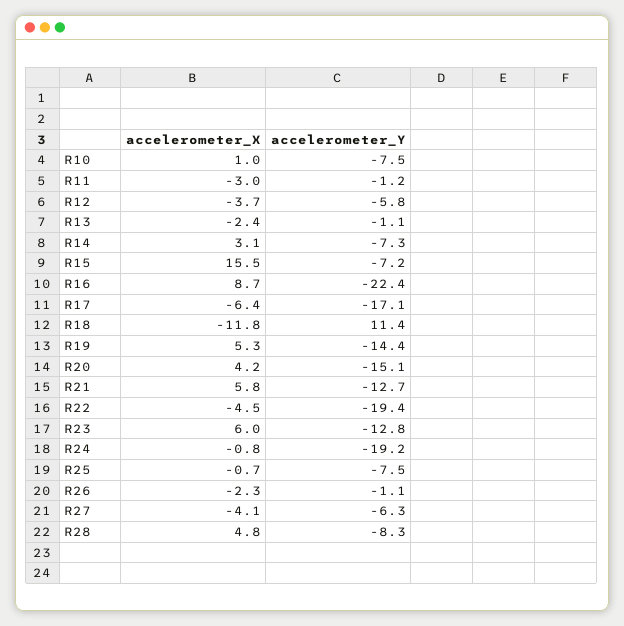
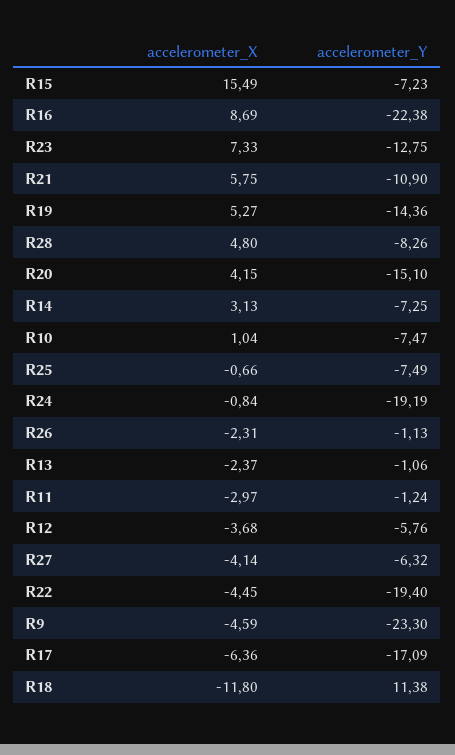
  {
    "accelerometer_X": {
      "R10": 1.04,
      "R11": -2.97,
      "R12": -3.68,
      "R13": -2.37,
      "R14": 3.13,
      "R15": 15.49,
      "R16": 8.69,
      "R17": -6.36,
      "R18": -11.8,
      "R19": 5.27,
      "R20": 4.15,
      "R21": 5.75,
      "R22": -4.45,
-     "R23": 6,
+     "R23": 7.33,
      "R24": -0.84,
      "R25": -0.66,
      "R26": -2.31,
      "R27": -4.14,
-     "R28": 4.8
+     "R28": 4.8,
+     "R9": -4.59
    },
    "accelerometer_Y": {
      "R10": -7.47,
      "R11": -1.24,
      "R12": -5.76,
      "R13": -1.06,
      "R14": -7.25,
      "R15": -7.23,
      "R16": -22.38,
      "R17": -17.09,
      "R18": 11.38,
      "R19": -14.36,
      "R20": -15.1,
-     "R21": -12.7,
+     "R21": -10.9,
      "R22": -19.4,
      "R23": -12.75,
      "R24": -19.19,
      "R25": -7.49,
      "R26": -1.13,
      "R27": -6.32,
-     "R28": -8.26
+     "R28": -8.26,
+     "R9": -23.3
    }
  }

